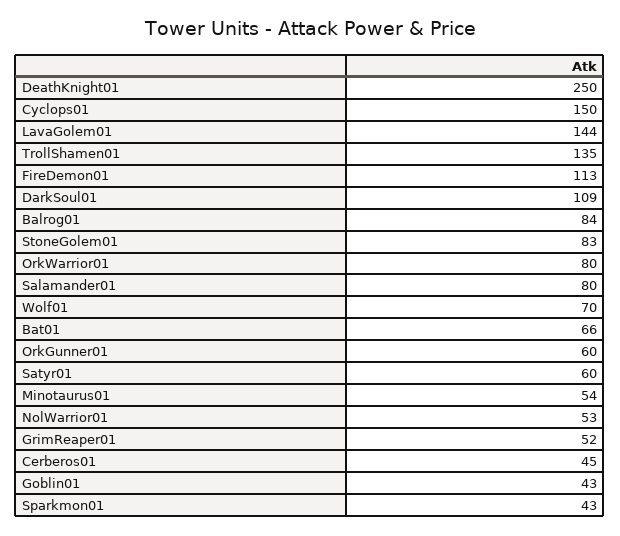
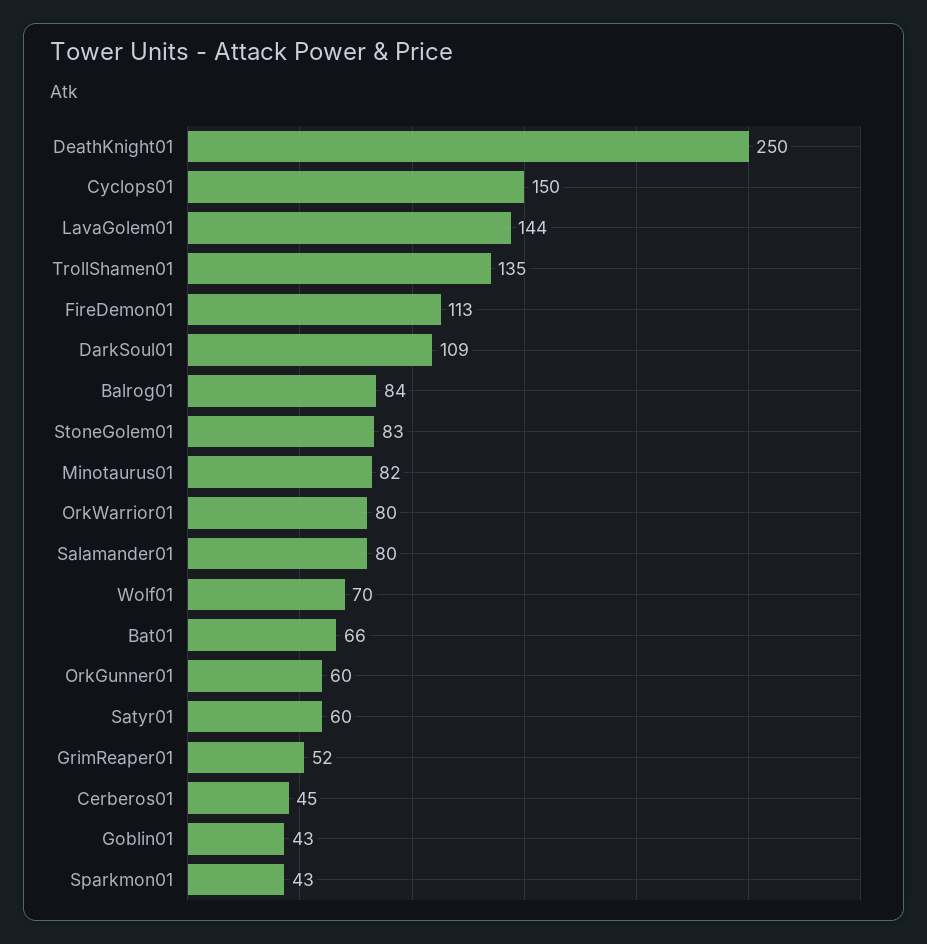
  {
    "DeathKnight01": 250,
    "Cyclops01": 150,
    "LavaGolem01": 144,
    "TrollShamen01": 135,
    "FireDemon01": 113,
    "DarkSoul01": 109,
    "Balrog01": 84,
    "StoneGolem01": 83,
    "OrkWarrior01": 80,
    "Salamander01": 80,
    "Wolf01": 70,
    "Bat01": 66,
    "OrkGunner01": 60,
    "Satyr01": 60,
-   "Minotaurus01": 54,
+   "Minotaurus01": 82,
-   "NolWarrior01": 53,
    "GrimReaper01": 52,
    "Cerberos01": 45,
    "Goblin01": 43,
    "Sparkmon01": 43
  }

